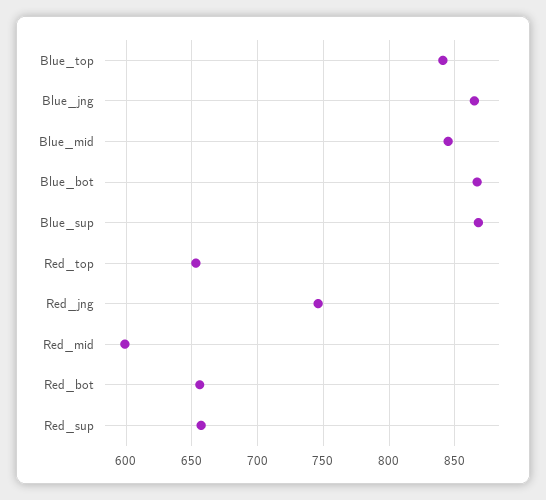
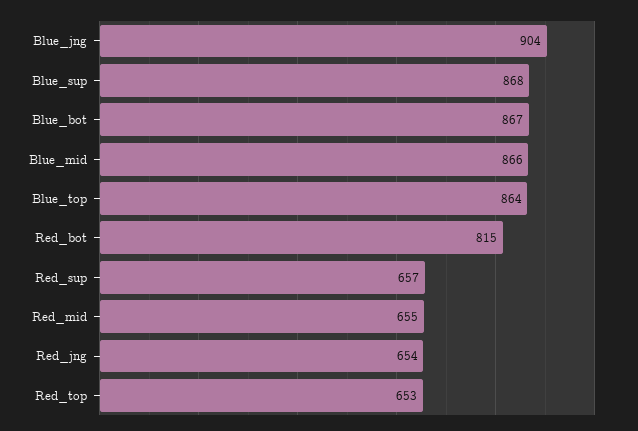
  {
-   "Blue_top": 840,
+   "Blue_top": 864,
-   "Blue_jng": 865,
+   "Blue_jng": 904,
-   "Blue_mid": 845,
+   "Blue_mid": 866,
    "Blue_bot": 867,
    "Blue_sup": 868,
    "Red_top": 653,
-   "Red_jng": 745,
+   "Red_jng": 654,
-   "Red_mid": 600,
+   "Red_mid": 655,
-   "Red_bot": 655,
+   "Red_bot": 815,
    "Red_sup": 657
  }

